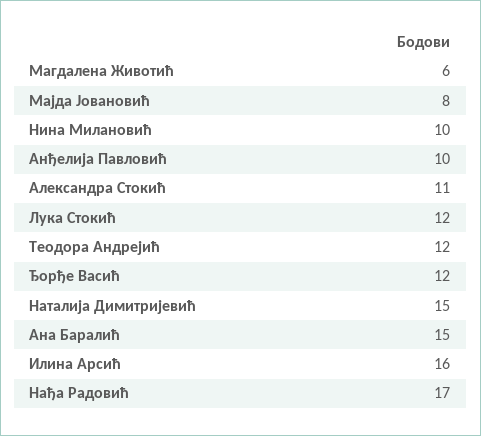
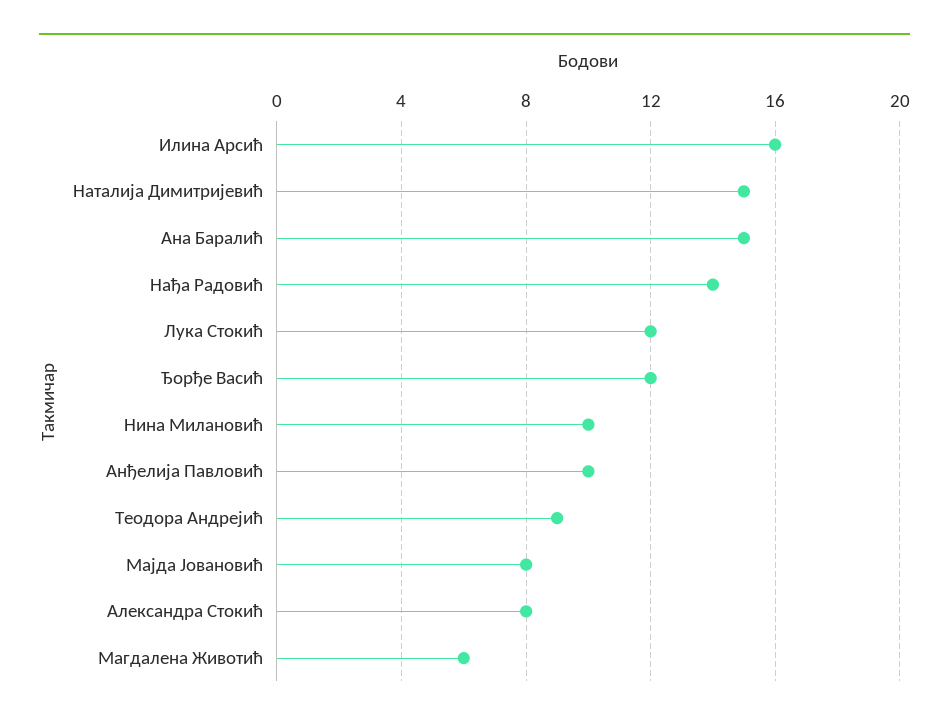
  {
    "Магдалена Животић": 6,
    "Мајда Јовановић": 8,
    "Нина Милановић": 10,
    "Анђелија Павловић": 10,
-   "Александра Стокић": 11,
+   "Александра Стокић": 8,
    "Лука Стокић": 12,
-   "Теодора Андрејић": 12,
+   "Теодора Андрејић": 9,
    "Ђорђе Васић": 12,
    "Наталија Димитријевић": 15,
    "Ана Баралић": 15,
    "Илина Арсић": 16,
-   "Нађа Радовић": 17
+   "Нађа Радовић": 14
  }

